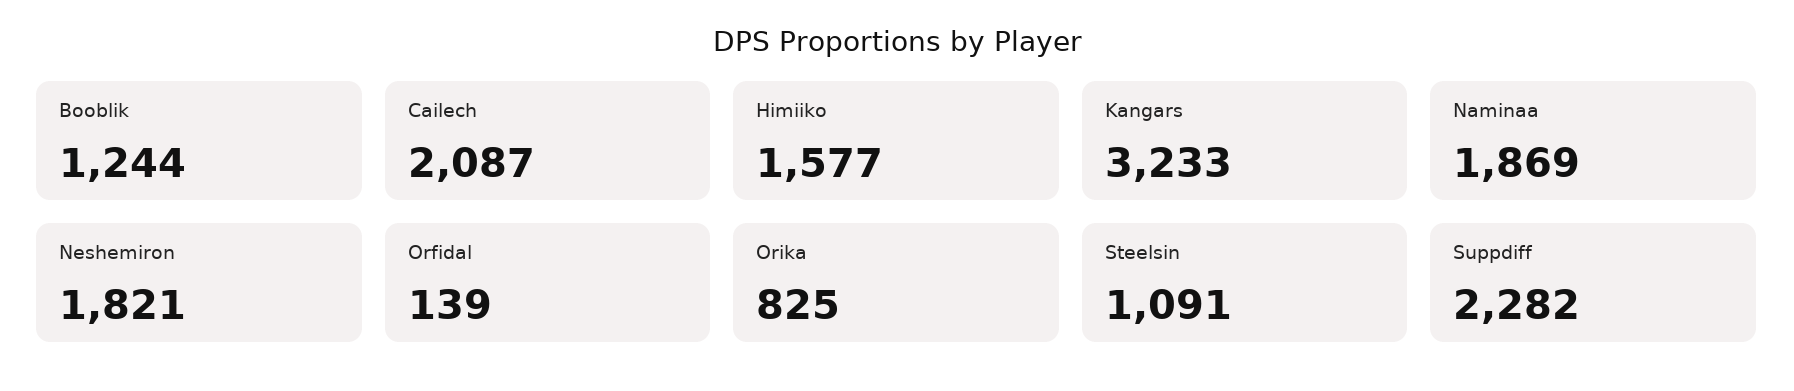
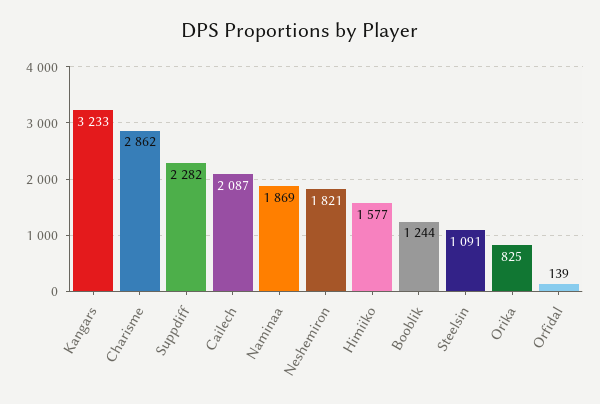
  {
    "Booblik": 1244,
    "Cailech": 2087,
    "Himiiko": 1577,
    "Kangars": 3233,
    "Naminaa": 1869,
    "Neshemiron": 1821,
    "Orfidal": 139,
    "Orika": 825,
    "Steelsin": 1091,
-   "Suppdiff": 2282
+   "Suppdiff": 2282,
+   "Charisme": 2862
  }

